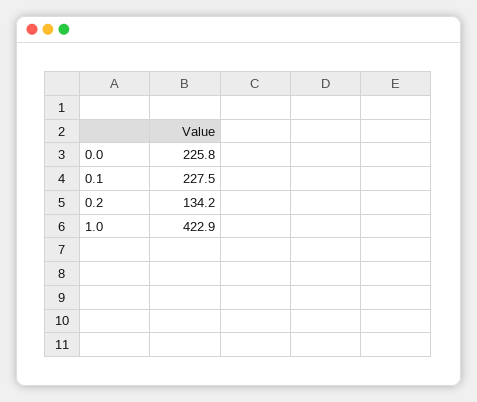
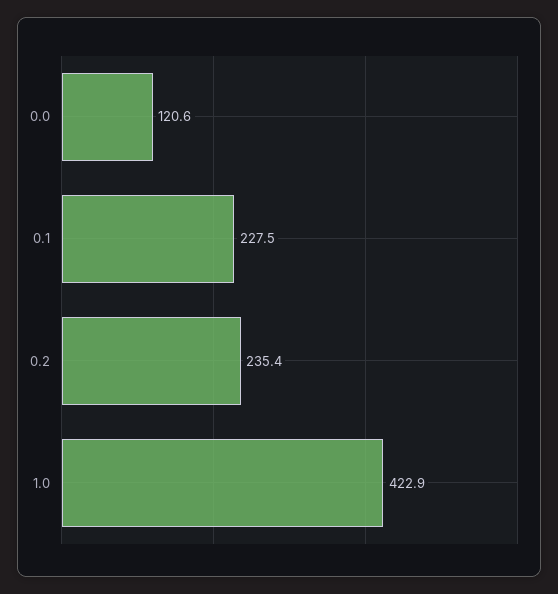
  {
-   "0.0": 225.8,
+   "0.0": 120.6,
    "0.1": 227.5,
-   "0.2": 134.2,
+   "0.2": 235.4,
    "1.0": 422.9
  }

